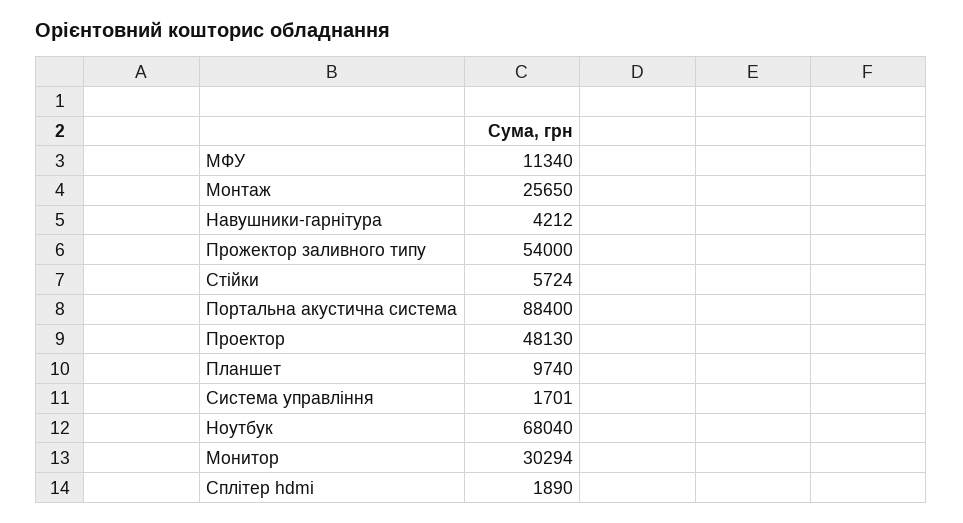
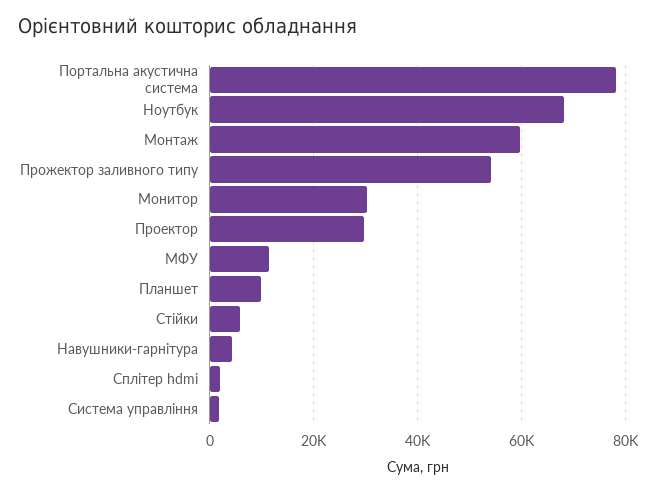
  {
    "МФУ": 11340,
-   "Монтаж": 25650,
+   "Монтаж": 60000,
    "Навушники-гарнітура": 4212,
    "Прожектор заливного типу": 54000,
    "Стійки": 5724,
-   "Портальна акустична система": 88400,
+   "Портальна акустична система": 78000,
-   "Проектор": 48130,
+   "Проектор": 30000,
    "Планшет": 9740,
    "Система управління": 1701,
    "Ноутбук": 68040,
    "Монитор": 30294,
    "Сплітер hdmi": 1890
  }

